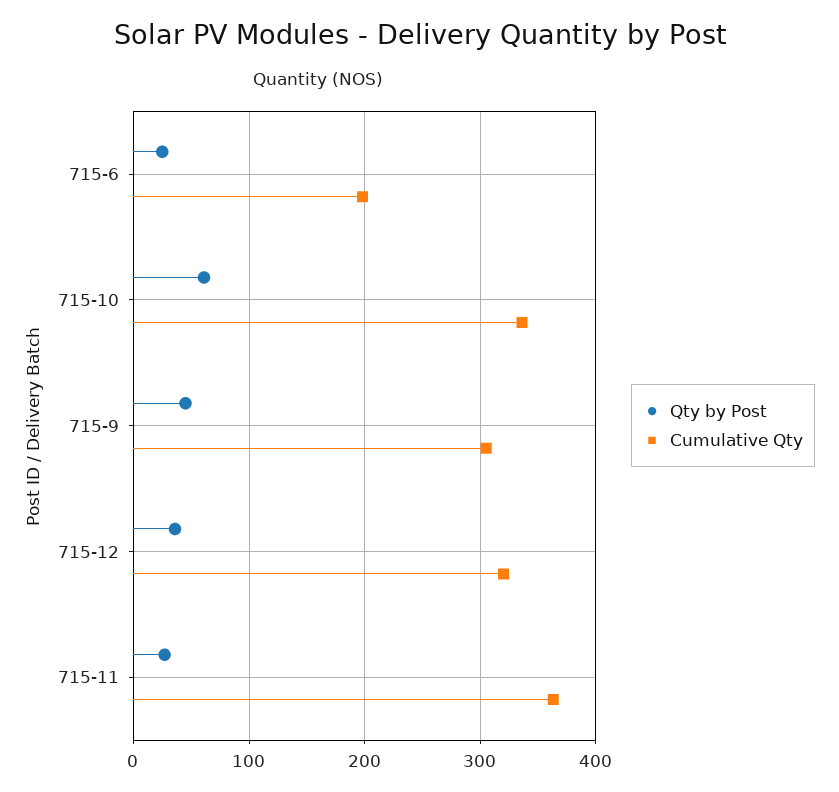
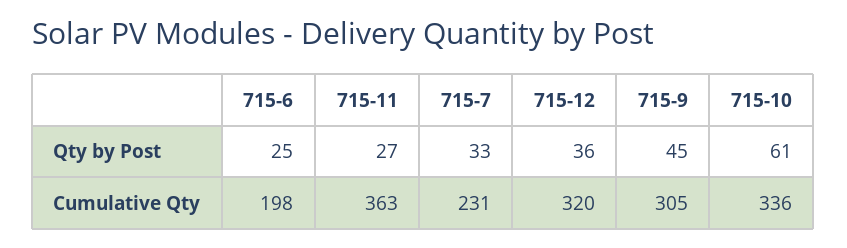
  {
    "Qty by Post": {
      "715-6": 25,
      "715-10": 61,
      "715-9": 45,
      "715-12": 36,
-     "715-11": 27
+     "715-11": 27,
+     "715-7": 33
    },
    "Cumulative Qty": {
      "715-6": 198,
      "715-10": 336,
      "715-9": 305,
      "715-12": 320,
-     "715-11": 363
+     "715-11": 363,
+     "715-7": 231
    }
  }

